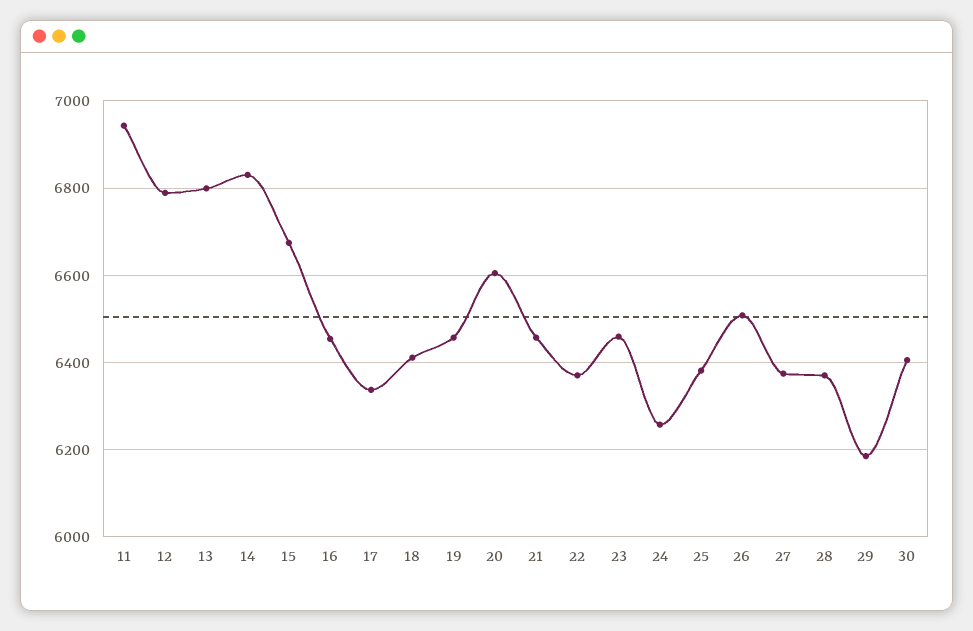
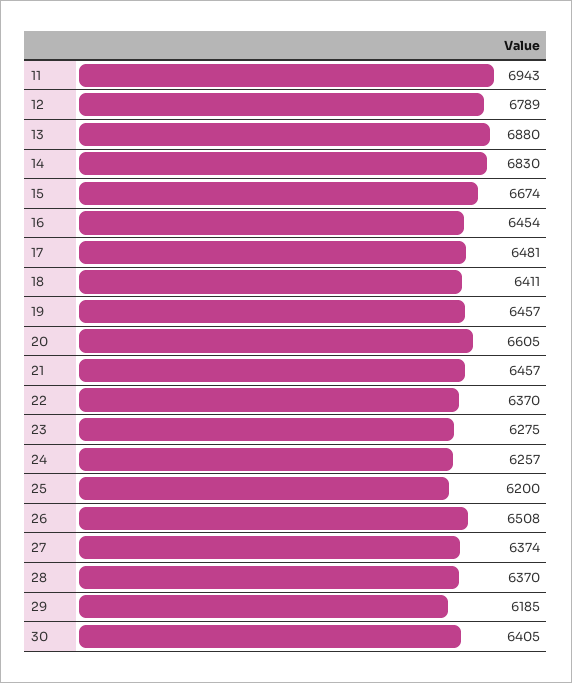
  {
    "11": 6943,
    "12": 6789,
-   "13": 6800,
+   "13": 6880,
    "14": 6830,
    "15": 6674,
    "16": 6454,
-   "17": 6340,
+   "17": 6481,
    "18": 6411,
    "19": 6457,
    "20": 6605,
    "21": 6457,
    "22": 6370,
-   "23": 6460,
+   "23": 6275,
    "24": 6257,
-   "25": 6380,
+   "25": 6200,
    "26": 6508,
    "27": 6374,
    "28": 6370,
    "29": 6185,
    "30": 6405
  }

